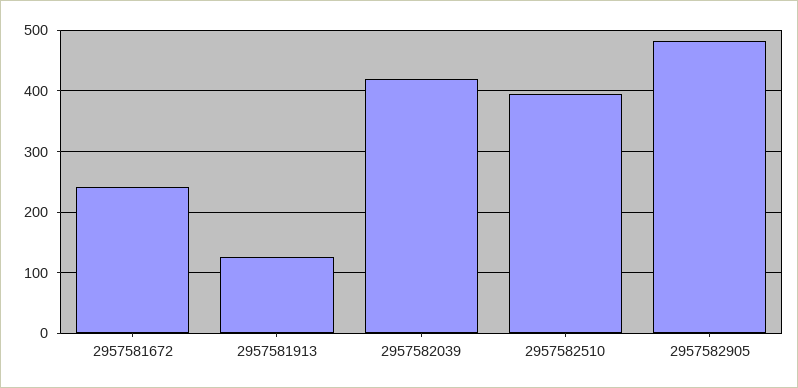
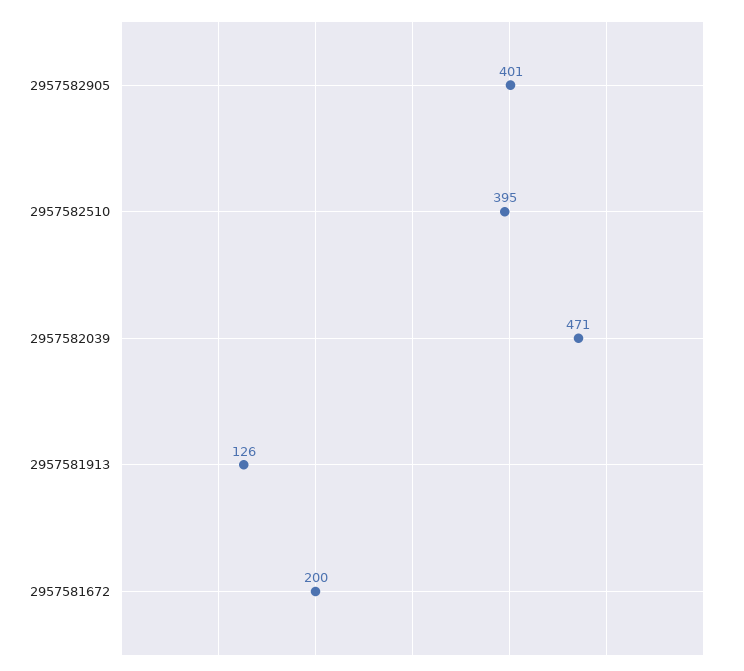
  {
-   "2957581672": 240,
+   "2957581672": 200,
    "2957581913": 126,
-   "2957582039": 420,
+   "2957582039": 471,
    "2957582510": 395,
-   "2957582905": 480
+   "2957582905": 401
  }

